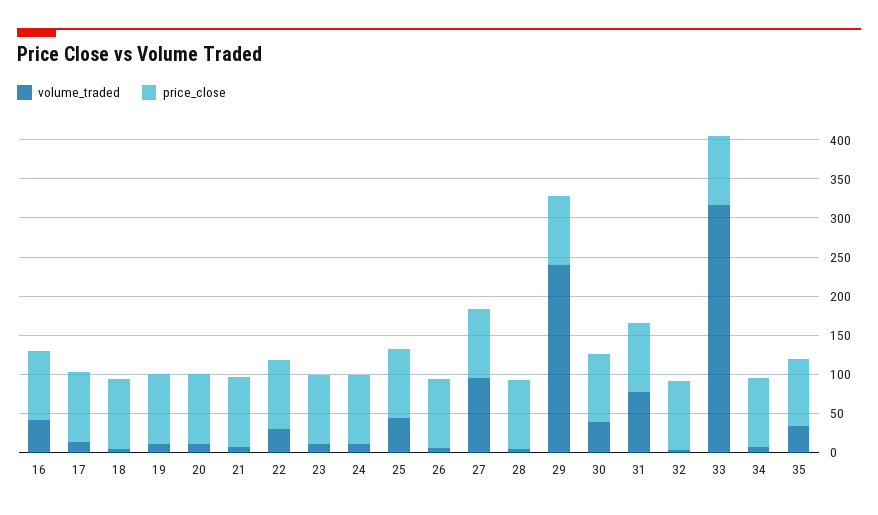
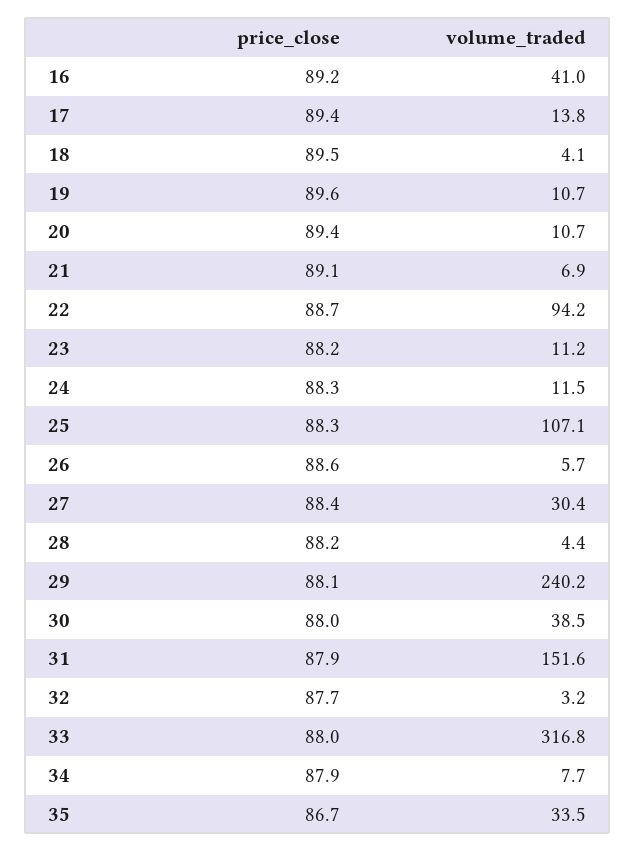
  {
    "volume_traded": {
      "16": 41,
      "17": 13.8,
      "18": 4.1,
      "19": 10.7,
      "20": 10.7,
      "21": 6.9,
-     "22": 25,
+     "22": 94.2,
      "23": 11.2,
      "24": 11.5,
-     "25": 50,
+     "25": 107.1,
      "26": 5.7,
-     "27": 100,
+     "27": 30.4,
      "28": 4.4,
      "29": 240.2,
      "30": 38.5,
-     "31": 75,
+     "31": 151.6,
      "32": 3.2,
      "33": 316.8,
      "34": 7.7,
      "35": 33.5
    },
    "price_close": {
      "16": 89.2,
      "17": 89.4,
      "18": 89.5,
      "19": 89.6,
      "20": 89.4,
      "21": 89.1,
      "22": 88.7,
      "23": 88.2,
      "24": 88.3,
      "25": 88.3,
      "26": 88.6,
      "27": 88.4,
      "28": 88.2,
      "29": 88.1,
      "30": 88,
      "31": 87.9,
      "32": 87.7,
      "33": 88,
      "34": 87.9,
      "35": 86.7
    }
  }

